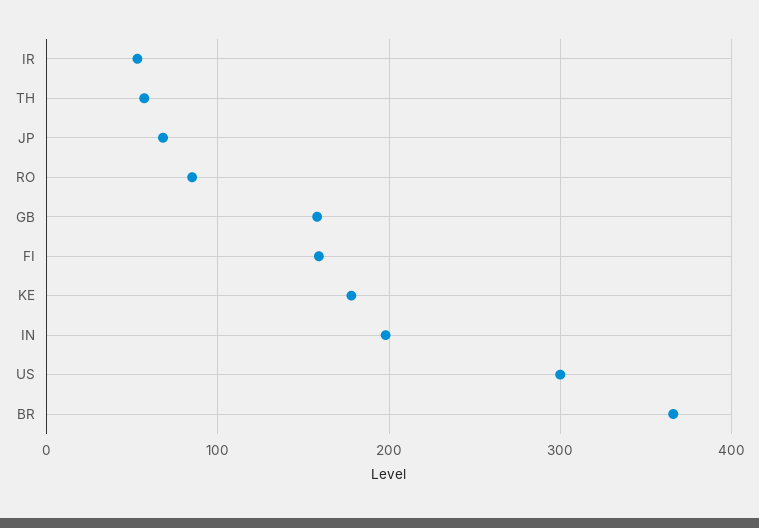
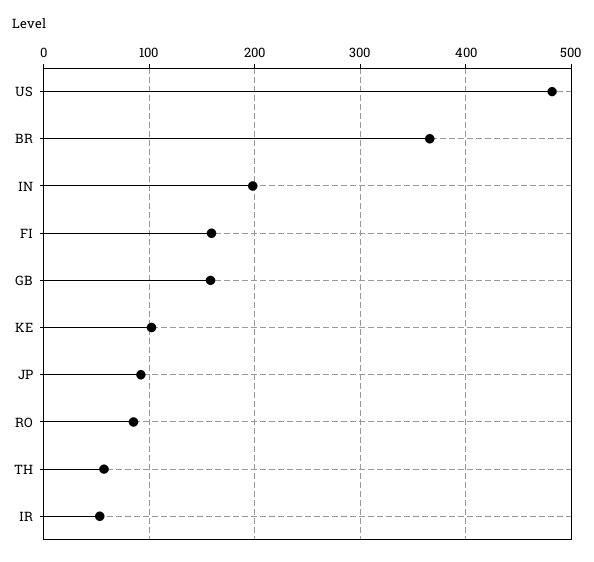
  {
    "IR": 50,
    "TH": 60,
-   "JP": 70,
+   "JP": 90,
    "RO": 90,
    "GB": 160,
    "FI": 160,
-   "KE": 180,
+   "KE": 100,
    "IN": 200,
-   "US": 300,
+   "US": 480,
    "BR": 370
  }

